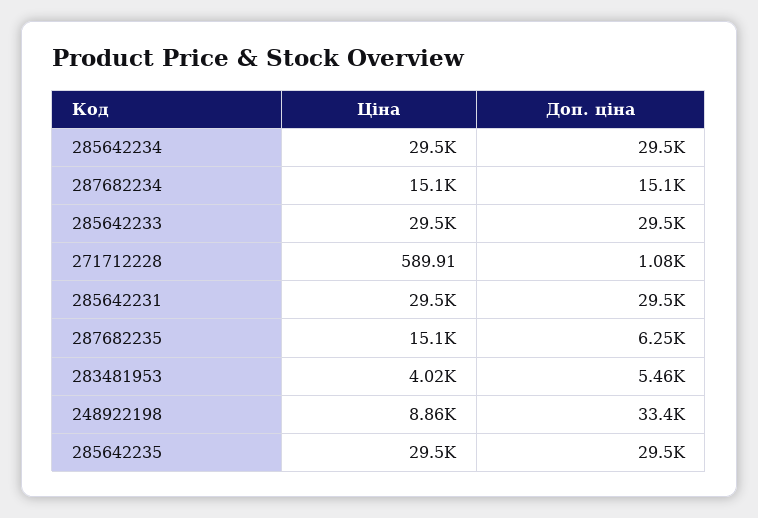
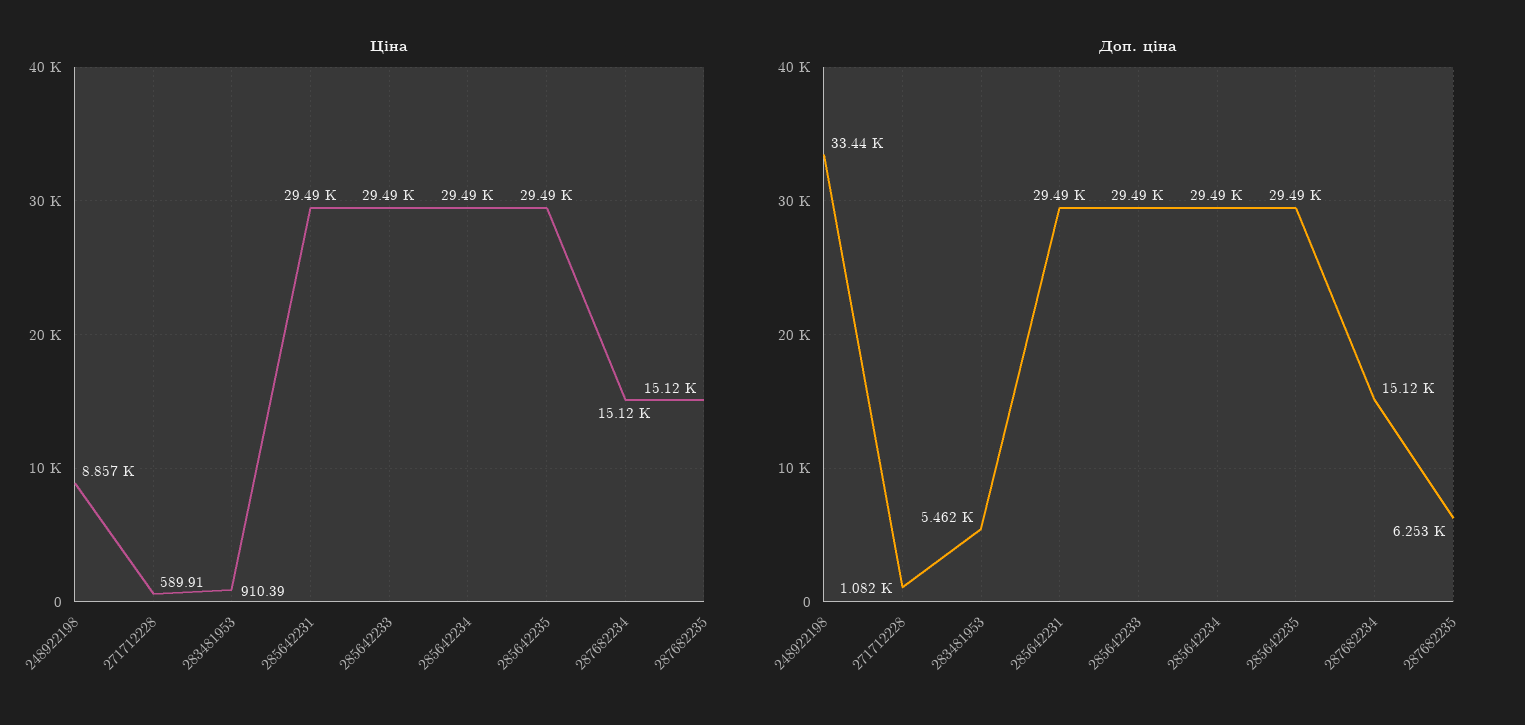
  {
    "Ціна": {
      "285642234": 29490,
      "287682234": 15120,
      "285642233": 29490,
      "271712228": 589.91,
      "285642231": 29490,
      "287682235": 15120,
-     "283481953": 4020,
+     "283481953": 910.39,
      "248922198": 8857,
      "285642235": 29490
    },
    "Доп. ціна": {
      "285642234": 29490,
      "287682234": 15120,
      "285642233": 29490,
      "271712228": 1082,
      "285642231": 29490,
      "287682235": 6253,
      "283481953": 5462,
      "248922198": 33440,
      "285642235": 29490
    }
  }

